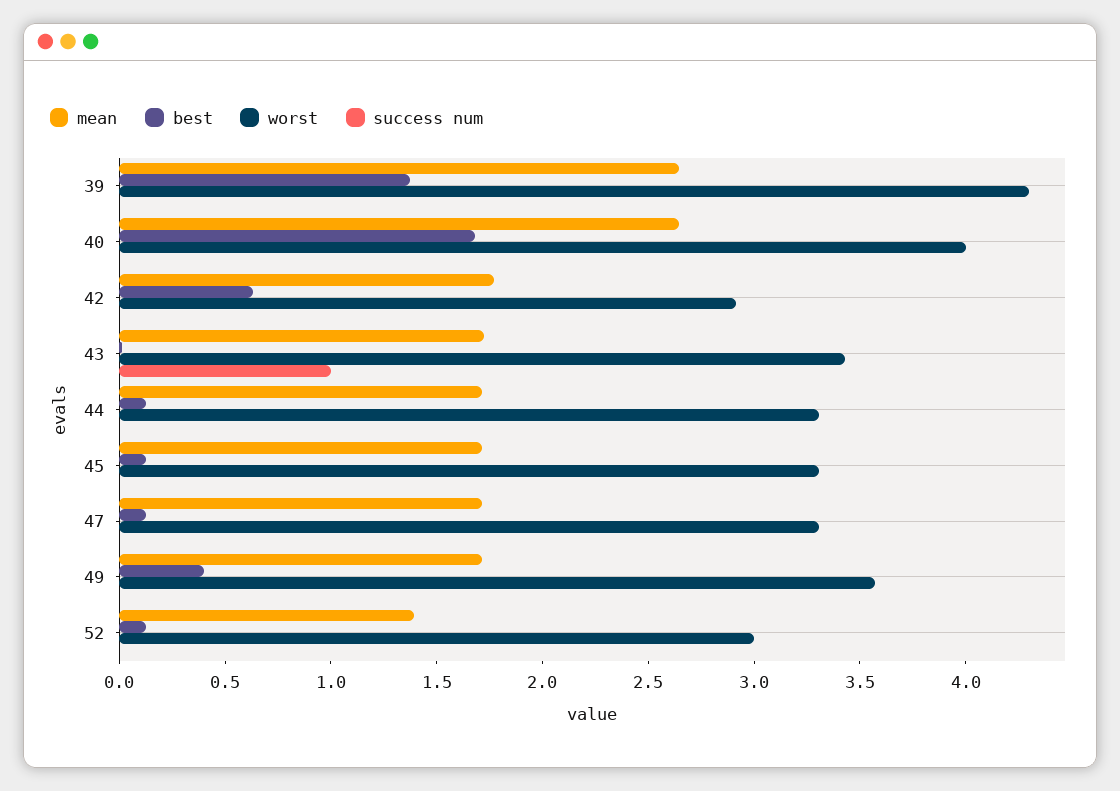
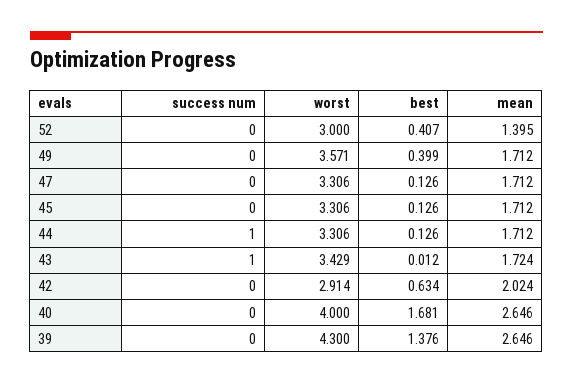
  {
    "mean": {
      "39": 2.646,
      "40": 2.646,
-     "42": 1.8,
+     "42": 2.024,
      "43": 1.724,
      "44": 1.712,
      "45": 1.712,
      "47": 1.712,
      "49": 1.712,
      "52": 1.395
    },
    "best": {
      "39": 1.376,
      "40": 1.681,
      "42": 0.634,
      "43": 0.012,
      "44": 0.126,
      "45": 0.126,
      "47": 0.126,
      "49": 0.399,
-     "52": 0.1
+     "52": 0.407
    },
    "worst": {
      "39": 4.3,
      "40": 4,
      "42": 2.914,
      "43": 3.429,
      "44": 3.306,
      "45": 3.306,
      "47": 3.306,
      "49": 3.571,
      "52": 3
    },
    "success num": {
      "39": 0,
      "40": 0,
      "42": 0,
      "43": 1,
-     "44": 0,
+     "44": 1,
      "45": 0,
      "47": 0,
      "49": 0,
      "52": 0
    }
  }

